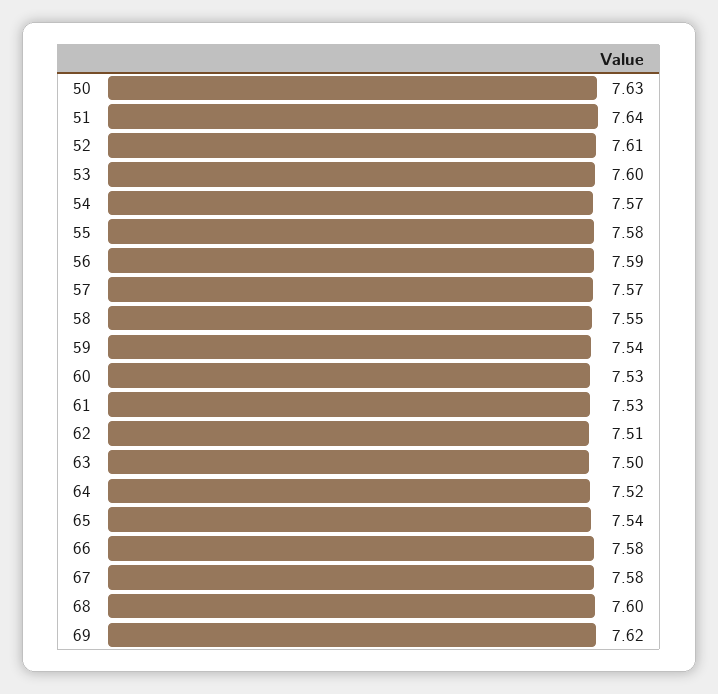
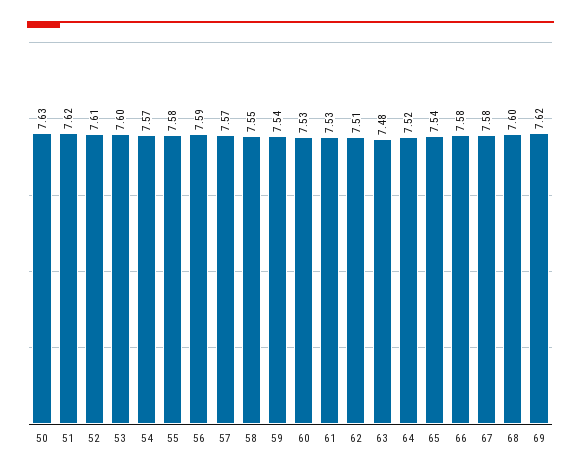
  {
    "50": 7.63,
-   "51": 7.64,
+   "51": 7.62,
    "52": 7.61,
    "53": 7.6,
    "54": 7.57,
    "55": 7.58,
    "56": 7.59,
    "57": 7.57,
    "58": 7.55,
    "59": 7.54,
    "60": 7.53,
    "61": 7.53,
    "62": 7.51,
-   "63": 7.5,
+   "63": 7.48,
    "64": 7.52,
    "65": 7.54,
    "66": 7.58,
    "67": 7.58,
    "68": 7.6,
    "69": 7.62
  }

